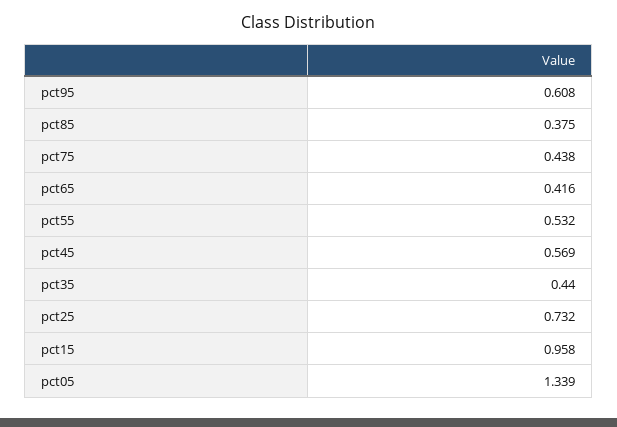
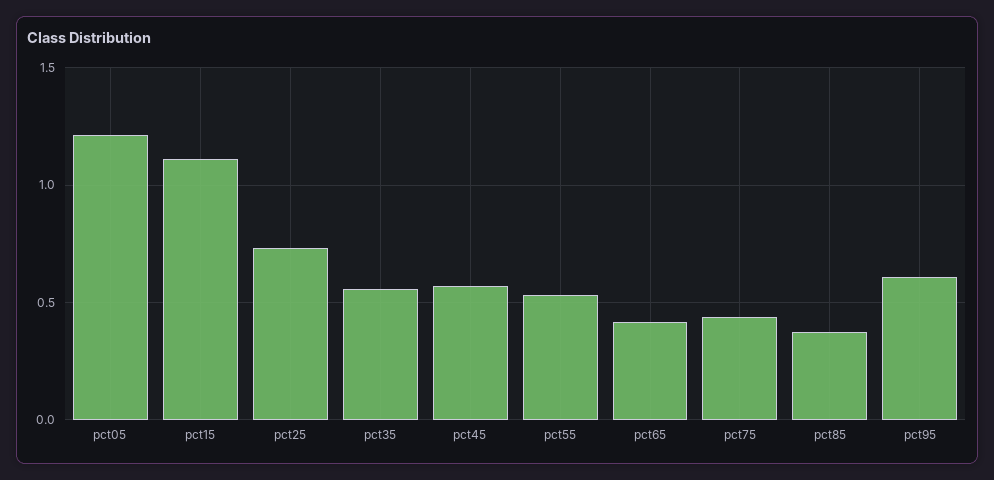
  {
    "pct95": 0.608,
    "pct85": 0.375,
    "pct75": 0.438,
    "pct65": 0.416,
    "pct55": 0.532,
    "pct45": 0.569,
-   "pct35": 0.44,
+   "pct35": 0.55,
    "pct25": 0.732,
-   "pct15": 0.958,
+   "pct15": 1.1,
-   "pct05": 1.339
+   "pct05": 1.2
  }

